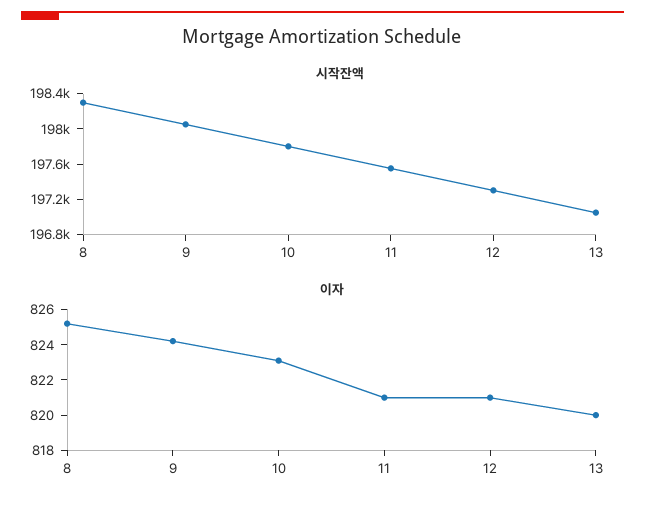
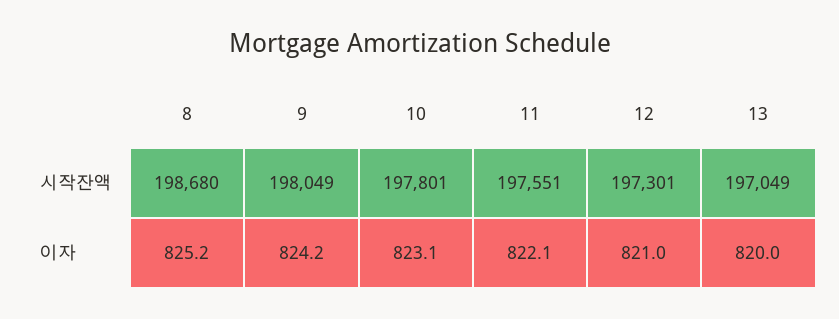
  {
    "시작잔액": {
-     "8": 198300,
+     "8": 198680,
      "9": 198049,
      "10": 197801,
      "11": 197551,
      "12": 197301,
      "13": 197049
    },
    "이자": {
      "8": 825.2,
      "9": 824.2,
      "10": 823.1,
-     "11": 821,
+     "11": 822.1,
      "12": 821,
      "13": 820
    }
  }

